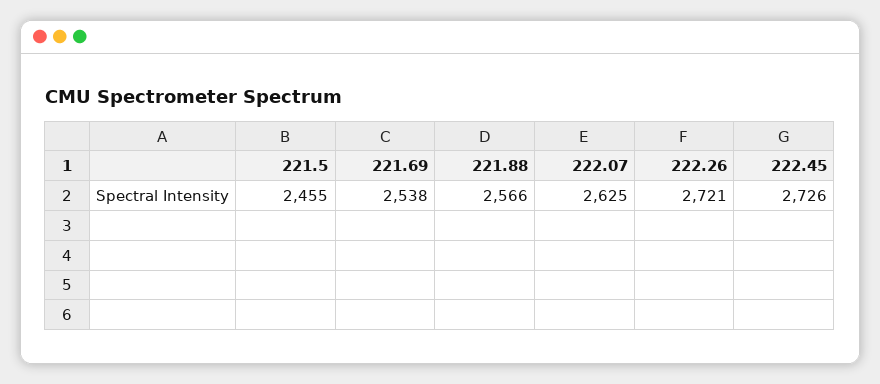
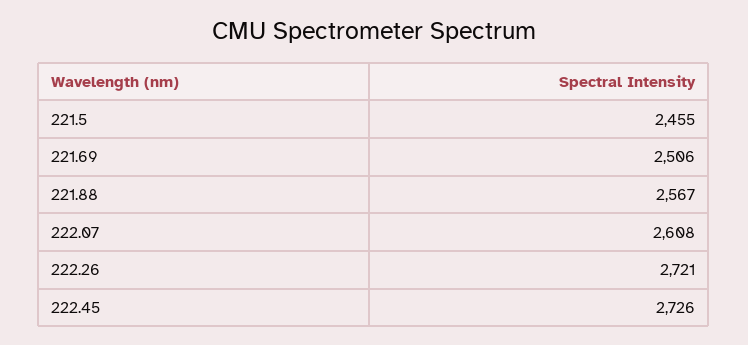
  {
    "221.5": 2455,
-   "221.69": 2538,
+   "221.69": 2506,
-   "221.88": 2566,
+   "221.88": 2567,
-   "222.07": 2625,
+   "222.07": 2608,
    "222.26": 2721,
    "222.45": 2726
  }

